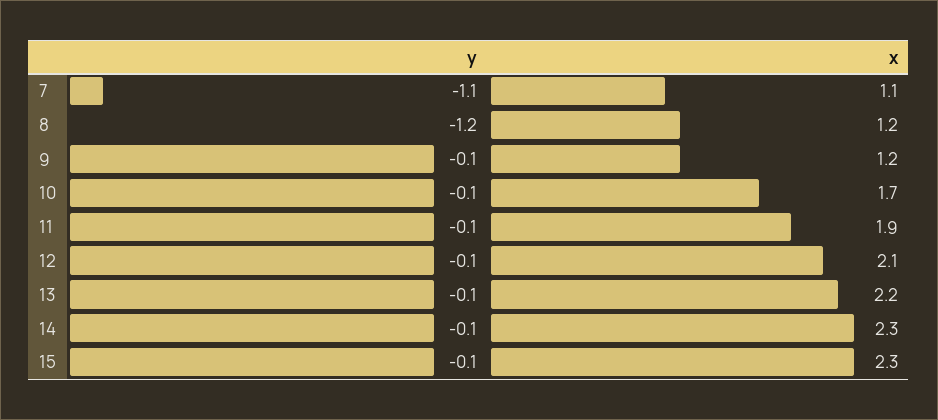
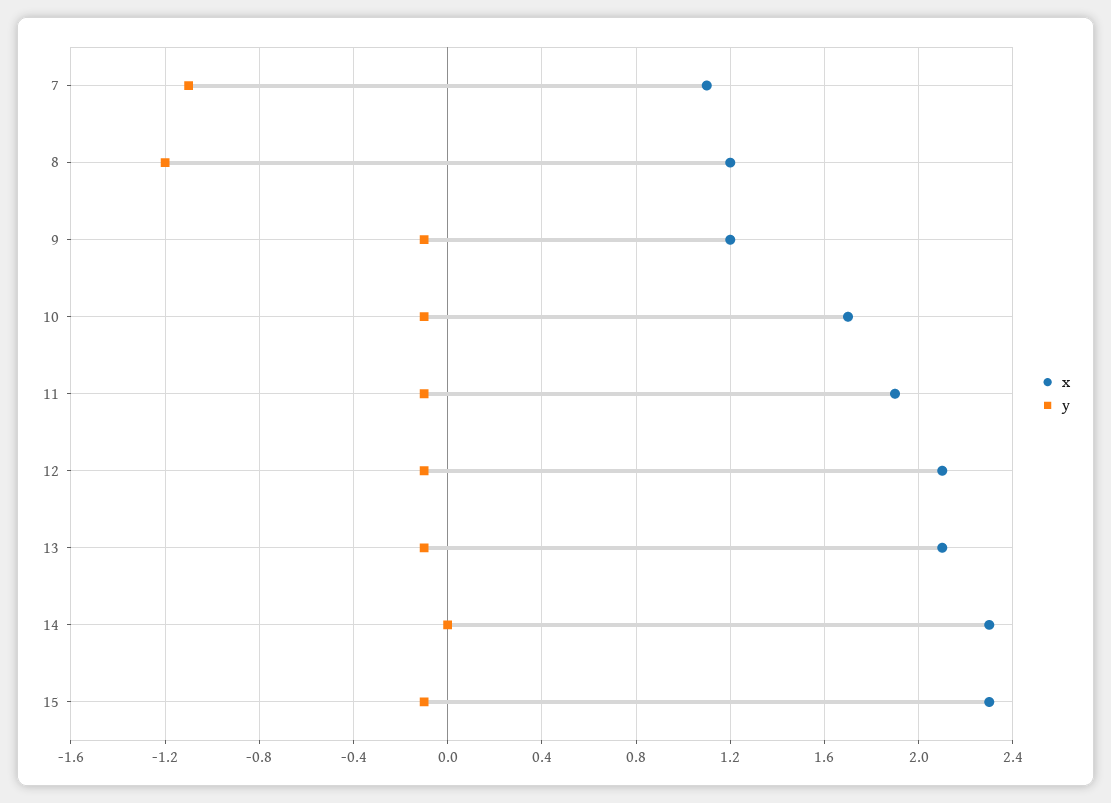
  {
    "y": {
      "7": -1.1,
      "8": -1.2,
      "9": -0.1,
      "10": -0.1,
      "11": -0.1,
      "12": -0.1,
      "13": -0.1,
-     "14": -0.1,
+     "14": 0,
      "15": -0.1
    },
    "x": {
      "7": 1.1,
      "8": 1.2,
      "9": 1.2,
      "10": 1.7,
      "11": 1.9,
      "12": 2.1,
-     "13": 2.2,
+     "13": 2.1,
      "14": 2.3,
      "15": 2.3
    }
  }

